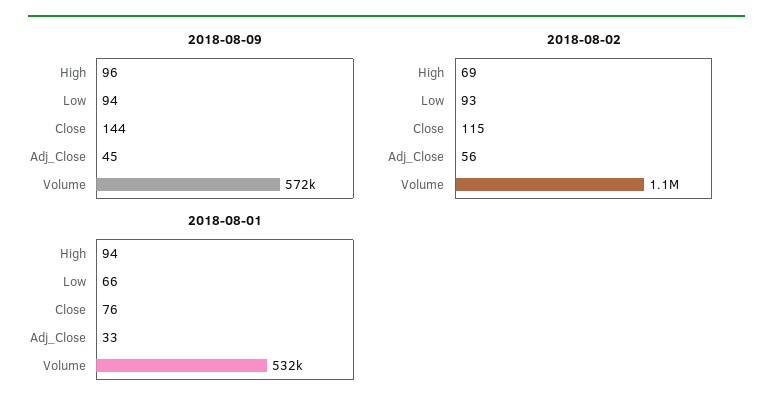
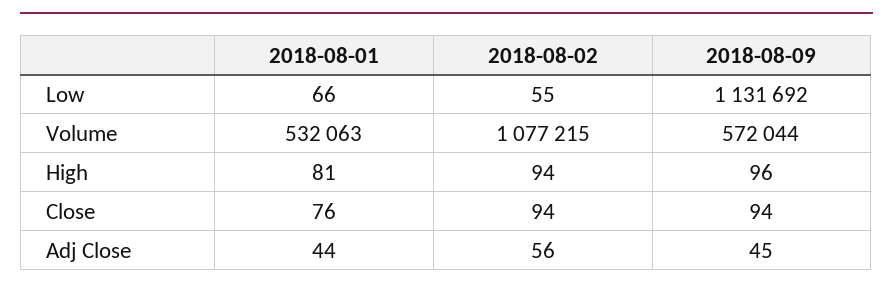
  {
    "2018-08-09": {
      "High": 96,
-     "Low": 94,
+     "Low": 1131692,
-     "Close": 144,
+     "Close": 94,
      "Adj_Close": 45,
      "Volume": 572044
    },
    "2018-08-02": {
-     "High": 69,
+     "High": 94,
-     "Low": 93,
+     "Low": 55,
-     "Close": 115,
+     "Close": 94,
      "Adj_Close": 56,
      "Volume": 1077215
    },
    "2018-08-01": {
-     "High": 94,
+     "High": 81,
      "Low": 66,
      "Close": 76,
-     "Adj_Close": 33,
+     "Adj_Close": 44,
      "Volume": 532063
    }
  }

